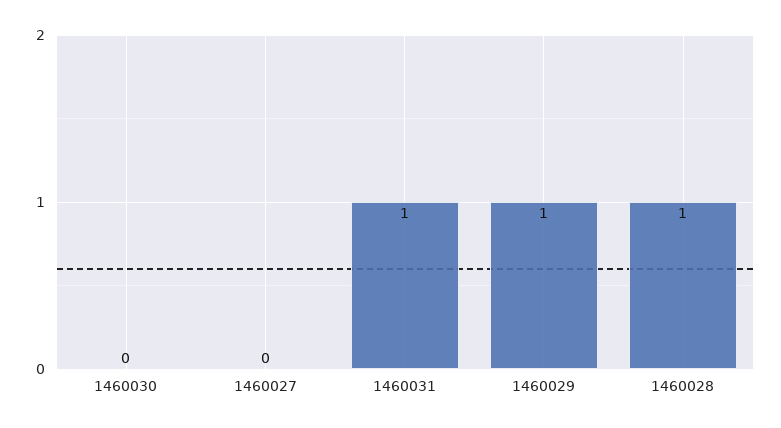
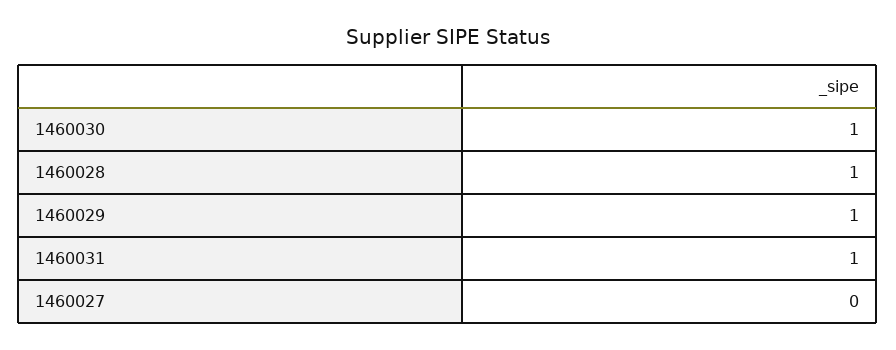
  {
-   "1460030": 0,
+   "1460030": 1,
    "1460027": 0,
    "1460031": 1,
    "1460029": 1,
    "1460028": 1
  }

